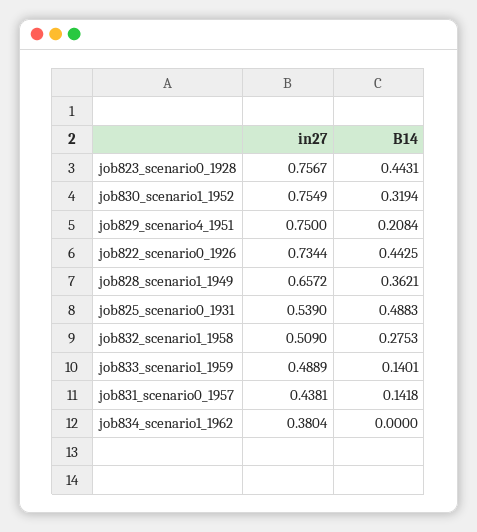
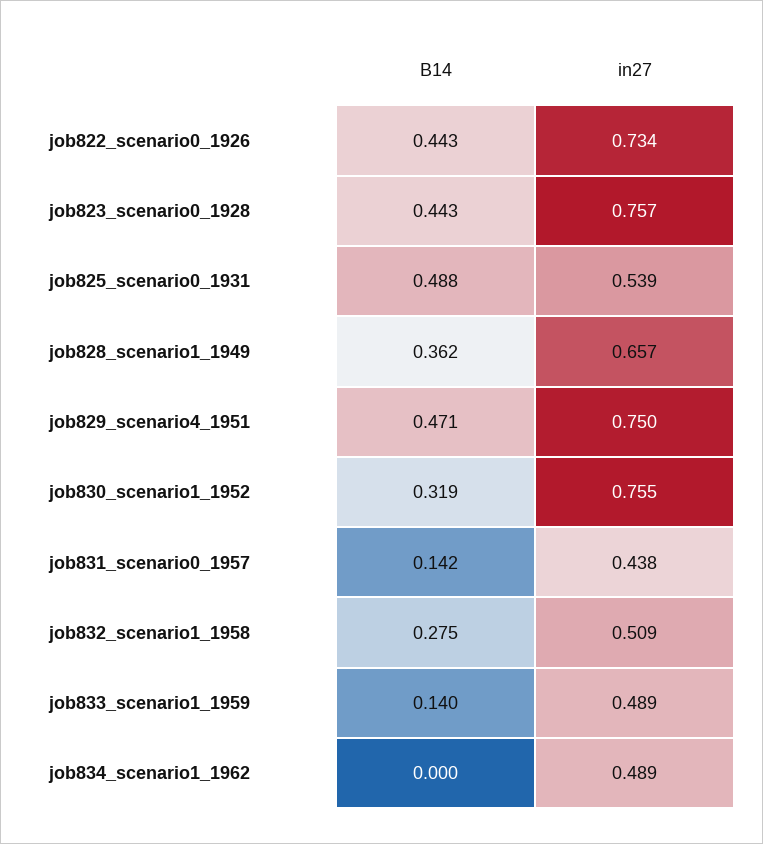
  {
    "in27": {
      "job823_scenario0_1928": 0.7567,
      "job830_scenario1_1952": 0.7549,
      "job829_scenario4_1951": 0.75,
      "job822_scenario0_1926": 0.7344,
      "job828_scenario1_1949": 0.6572,
      "job825_scenario0_1931": 0.539,
      "job832_scenario1_1958": 0.509,
      "job833_scenario1_1959": 0.4889,
      "job831_scenario0_1957": 0.4381,
-     "job834_scenario1_1962": 0.3804
+     "job834_scenario1_1962": 0.489
    },
    "B14": {
      "job823_scenario0_1928": 0.4431,
      "job830_scenario1_1952": 0.3194,
-     "job829_scenario4_1951": 0.2084,
+     "job829_scenario4_1951": 0.471,
      "job822_scenario0_1926": 0.4425,
      "job828_scenario1_1949": 0.3621,
      "job825_scenario0_1931": 0.4883,
      "job832_scenario1_1958": 0.2753,
      "job833_scenario1_1959": 0.1401,
      "job831_scenario0_1957": 0.1418,
      "job834_scenario1_1962": 0
    }
  }

